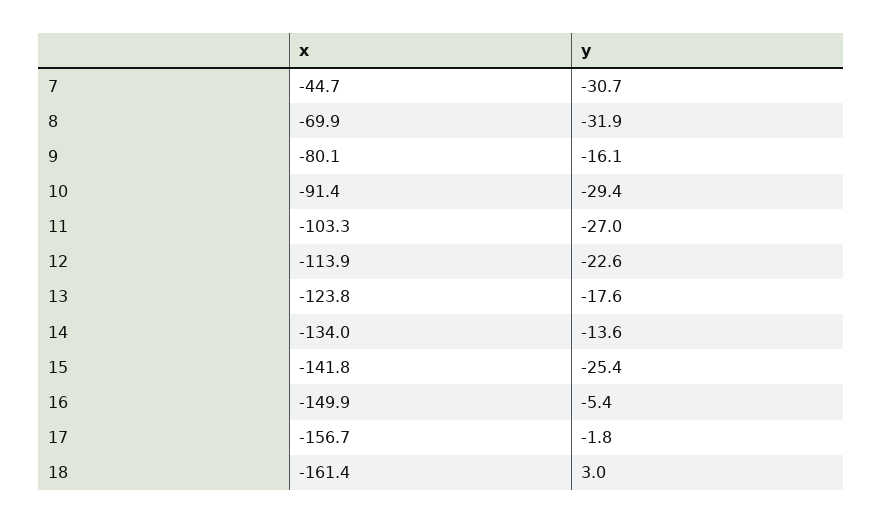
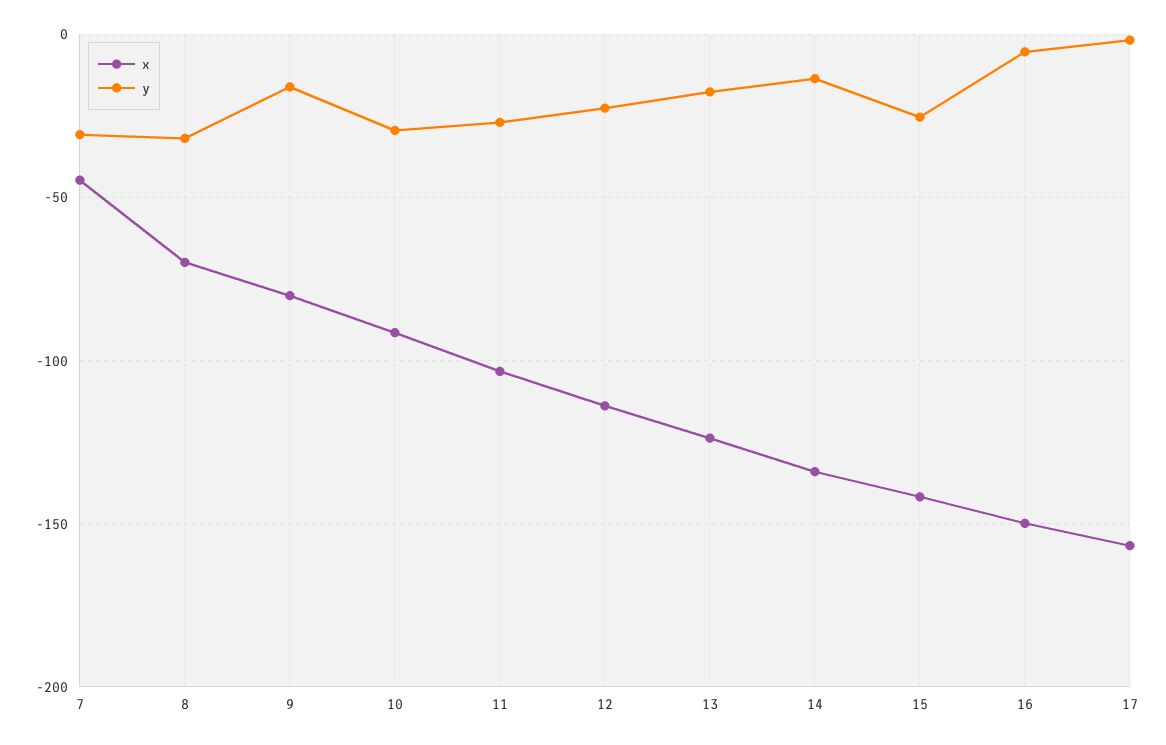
  {
    "x": {
      "7": -44.7,
      "8": -69.9,
      "9": -80.1,
      "10": -91.4,
      "11": -103.3,
      "12": -113.9,
      "13": -123.8,
      "14": -134,
      "15": -141.8,
      "16": -149.9,
-     "17": -156.7,
+     "17": -156.7
-     "18": -161.4
    },
    "y": {
      "7": -30.7,
      "8": -31.9,
      "9": -16.1,
      "10": -29.4,
      "11": -27,
      "12": -22.6,
      "13": -17.6,
      "14": -13.6,
      "15": -25.4,
      "16": -5.4,
-     "17": -1.8,
+     "17": -1.8
-     "18": 3
    }
  }

